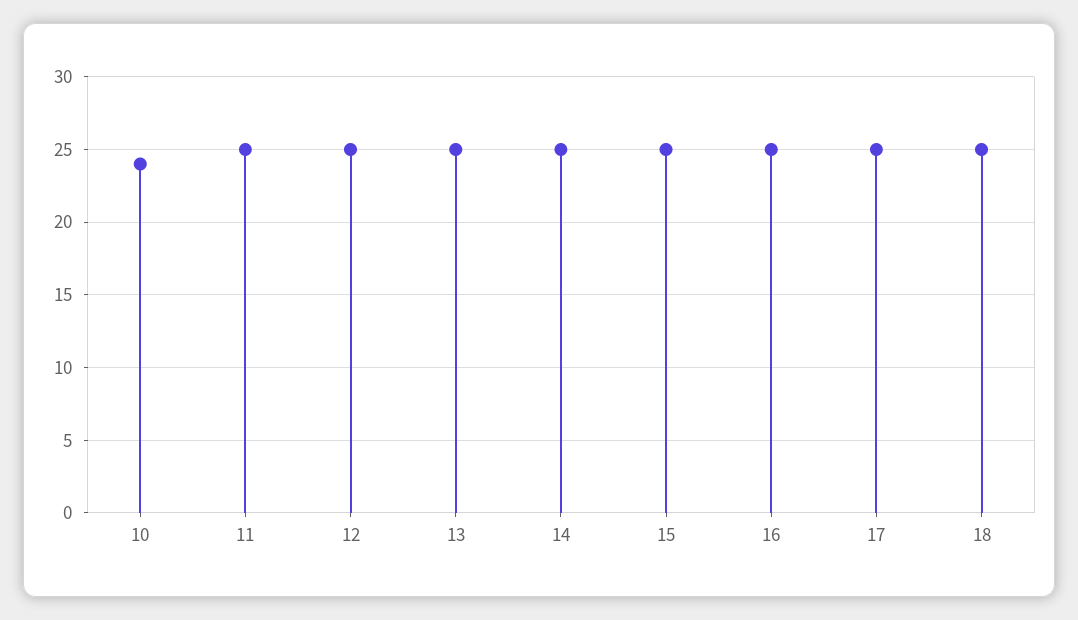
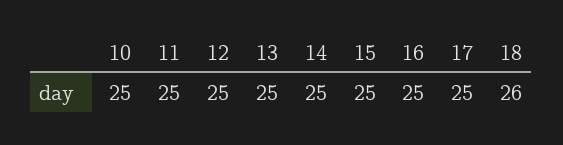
  {
-   "10": 24,
+   "10": 25,
    "11": 25,
    "12": 25,
    "13": 25,
    "14": 25,
    "15": 25,
    "16": 25,
    "17": 25,
-   "18": 25
+   "18": 26
  }

